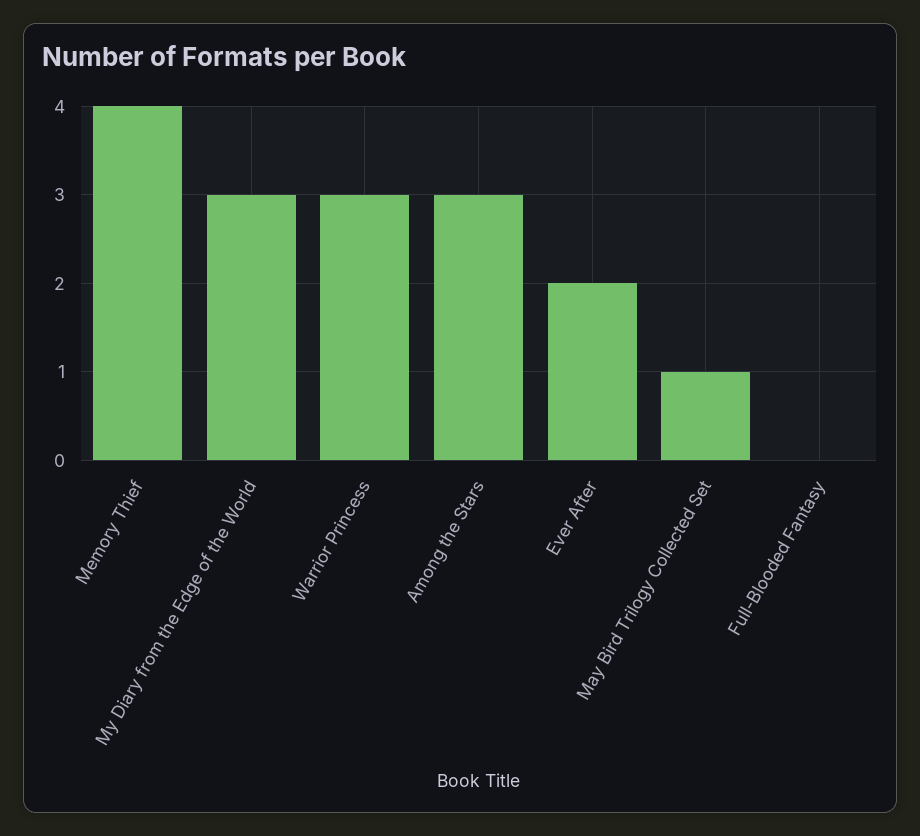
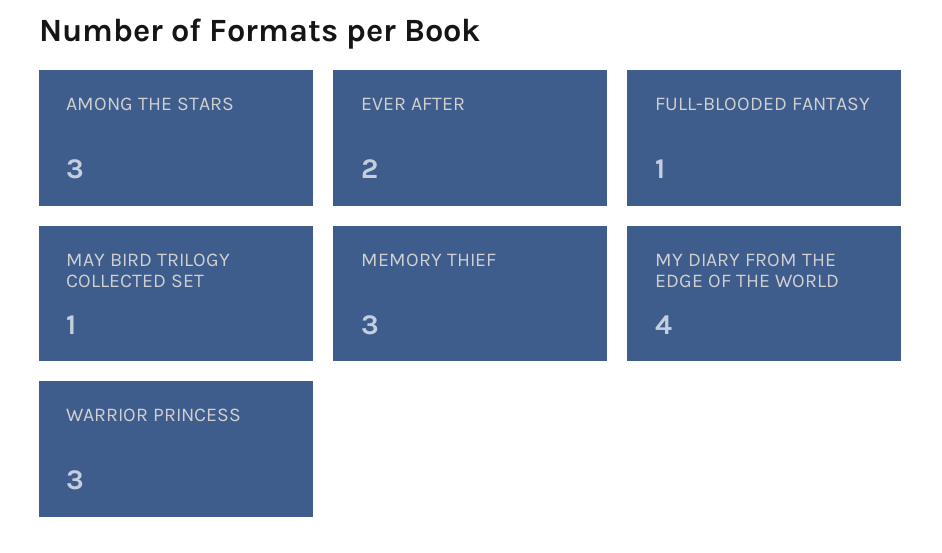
  {
-   "Memory Thief": 4,
+   "Memory Thief": 3,
-   "My Diary from the Edge of the World": 3,
+   "My Diary from the Edge of the World": 4,
    "Warrior Princess": 3,
    "Among the Stars": 3,
    "Ever After": 2,
    "May Bird Trilogy Collected Set": 1,
-   "Full-Blooded Fantasy": 0
+   "Full-Blooded Fantasy": 1
  }

